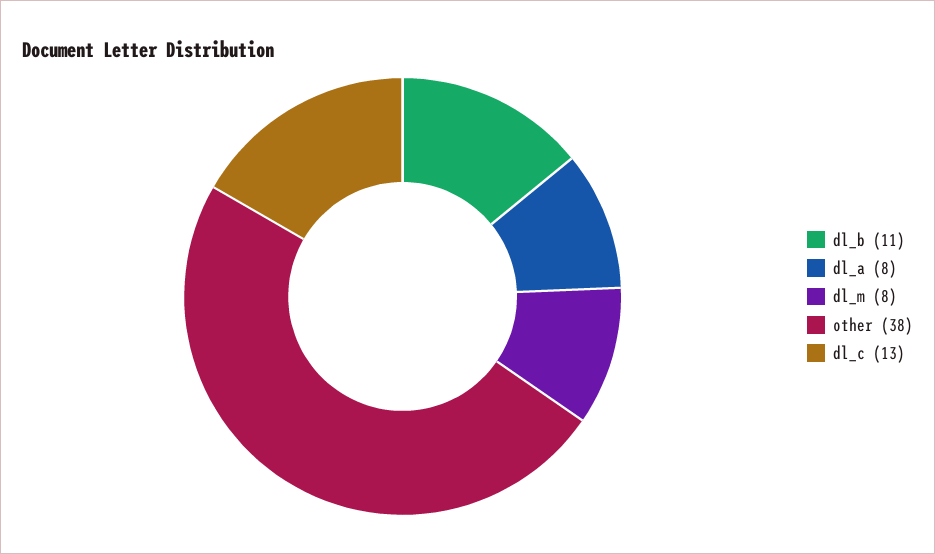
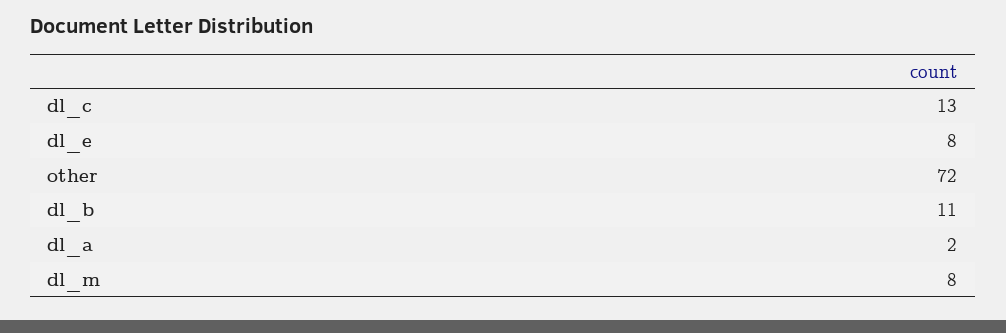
  {
    "dl_b": 11,
-   "dl_a": 8,
+   "dl_a": 2,
    "dl_m": 8,
-   "other": 38,
+   "other": 72,
-   "dl_c": 13
+   "dl_c": 13,
+   "dl_e": 8
  }

